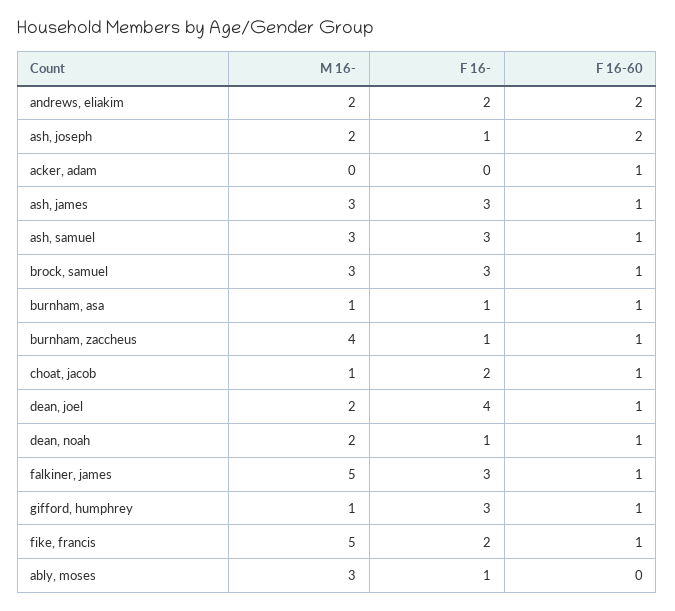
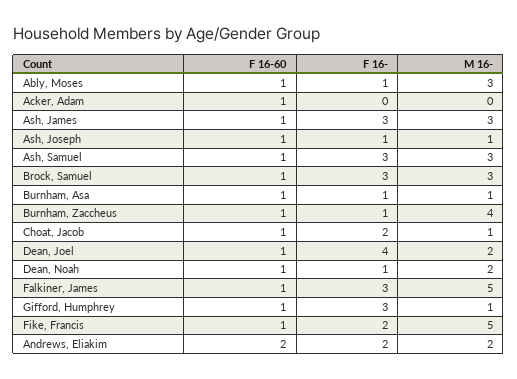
  {
    "M 16-": {
      "andrews, eliakim": 2,
-     "ash, joseph": 2,
+     "ash, joseph": 1,
      "acker, adam": 0,
      "ash, james": 3,
      "ash, samuel": 3,
      "brock, samuel": 3,
      "burnham, asa": 1,
      "burnham, zaccheus": 4,
      "choat, jacob": 1,
      "dean, joel": 2,
      "dean, noah": 2,
      "falkiner, james": 5,
      "gifford, humphrey": 1,
      "fike, francis": 5,
      "ably, moses": 3
    },
    "F 16-": {
      "andrews, eliakim": 2,
      "ash, joseph": 1,
      "acker, adam": 0,
      "ash, james": 3,
      "ash, samuel": 3,
      "brock, samuel": 3,
      "burnham, asa": 1,
      "burnham, zaccheus": 1,
      "choat, jacob": 2,
      "dean, joel": 4,
      "dean, noah": 1,
      "falkiner, james": 3,
      "gifford, humphrey": 3,
      "fike, francis": 2,
      "ably, moses": 1
    },
    "F 16-60": {
      "andrews, eliakim": 2,
-     "ash, joseph": 2,
+     "ash, joseph": 1,
      "acker, adam": 1,
      "ash, james": 1,
      "ash, samuel": 1,
      "brock, samuel": 1,
      "burnham, asa": 1,
      "burnham, zaccheus": 1,
      "choat, jacob": 1,
      "dean, joel": 1,
      "dean, noah": 1,
      "falkiner, james": 1,
      "gifford, humphrey": 1,
      "fike, francis": 1,
-     "ably, moses": 0
+     "ably, moses": 1
    }
  }

